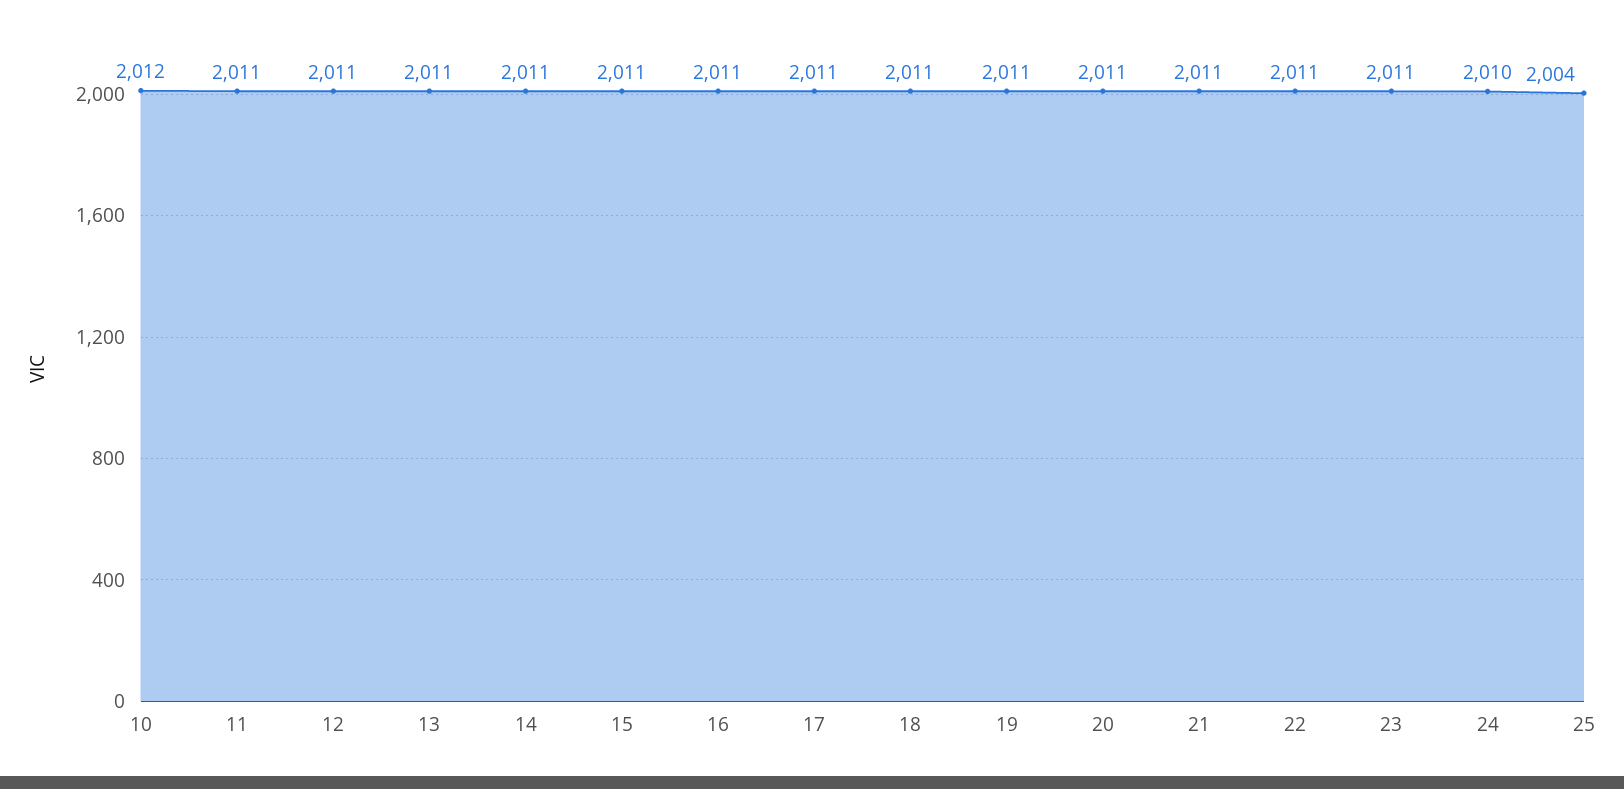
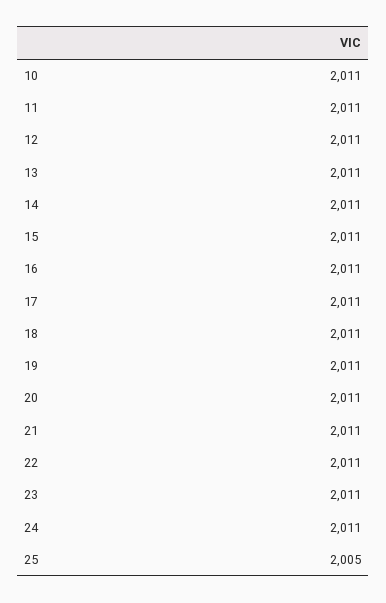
  {
-   "10": 2012,
+   "10": 2011,
    "11": 2011,
    "12": 2011,
    "13": 2011,
    "14": 2011,
    "15": 2011,
    "16": 2011,
    "17": 2011,
    "18": 2011,
    "19": 2011,
    "20": 2011,
    "21": 2011,
    "22": 2011,
    "23": 2011,
-   "24": 2010,
+   "24": 2011,
-   "25": 2004
+   "25": 2005
  }

